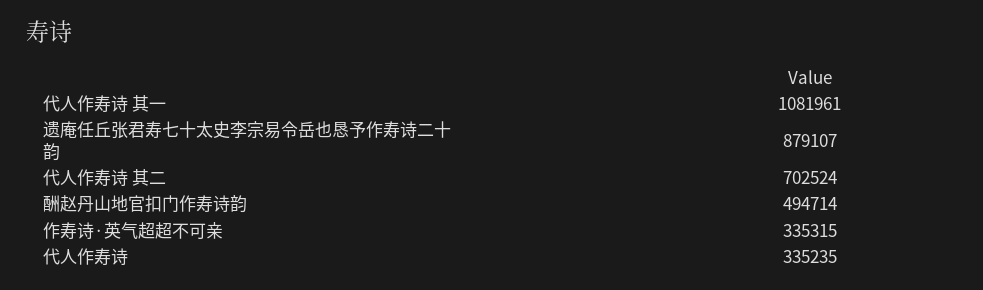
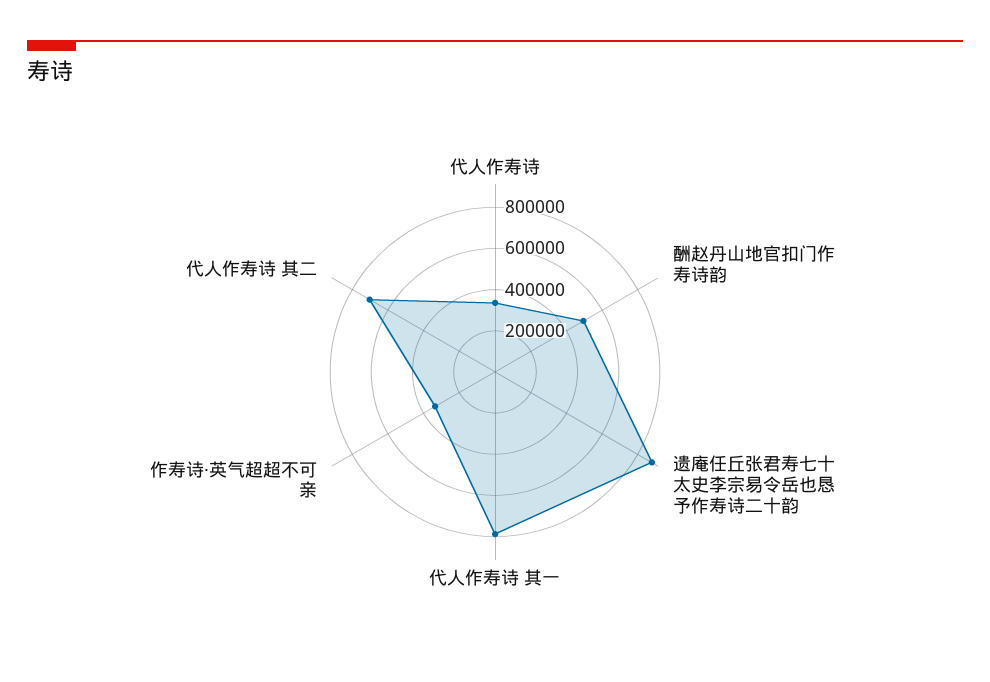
  {
-   "代人作寿诗 其一": 1081961,
+   "代人作寿诗 其一": 800000,
    "遗庵任丘张君寿七十太史李宗易令岳也恳予作寿诗二十韵": 879107,
    "代人作寿诗 其二": 702524,
    "酬赵丹山地官扣门作寿诗韵": 494714,
    "作寿诗·英气超超不可亲": 335315,
    "代人作寿诗": 335235
  }

